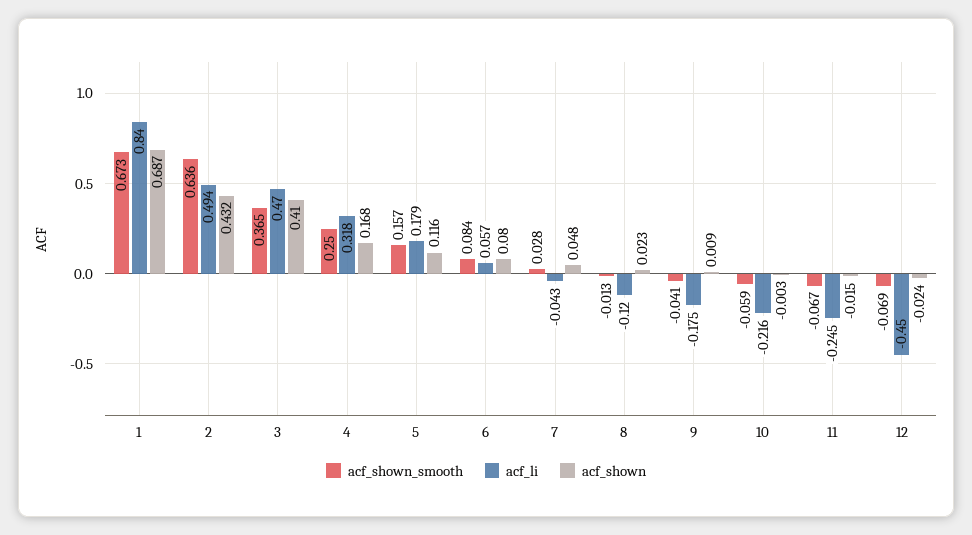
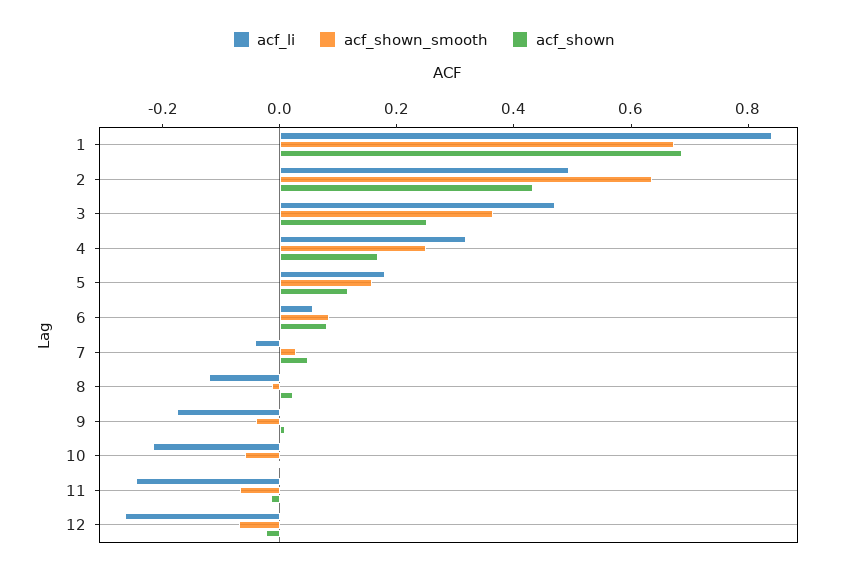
  {
    "acf_shown_smooth": {
      "1": 0.673,
      "2": 0.636,
      "3": 0.365,
      "4": 0.25,
      "5": 0.157,
      "6": 0.084,
      "7": 0.028,
      "8": -0.013,
      "9": -0.041,
      "10": -0.059,
      "11": -0.067,
      "12": -0.069
    },
    "acf_li": {
      "1": 0.84,
      "2": 0.494,
      "3": 0.47,
      "4": 0.318,
      "5": 0.179,
      "6": 0.057,
      "7": -0.043,
      "8": -0.12,
      "9": -0.175,
      "10": -0.216,
      "11": -0.245,
-     "12": -0.45
+     "12": -0.25
    },
    "acf_shown": {
      "1": 0.687,
      "2": 0.432,
-     "3": 0.41,
+     "3": 0.25,
      "4": 0.168,
      "5": 0.116,
      "6": 0.08,
      "7": 0.048,
      "8": 0.023,
      "9": 0.009,
      "10": -0.003,
      "11": -0.015,
      "12": -0.024
    }
  }

